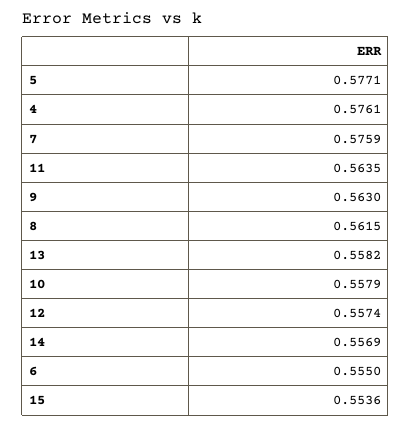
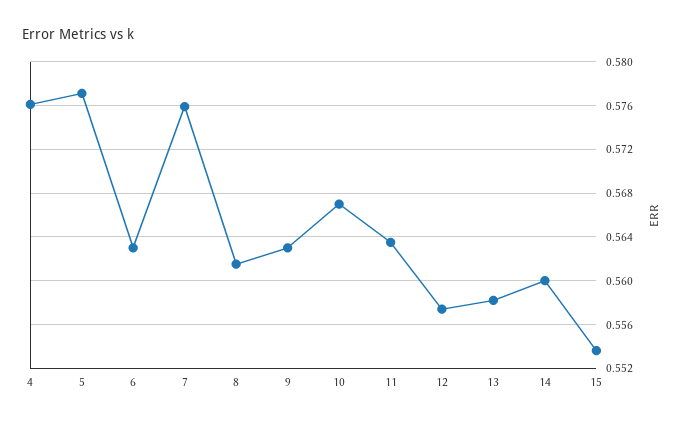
  {
    "5": 0.5771,
    "4": 0.5761,
    "7": 0.5759,
    "11": 0.5635,
    "9": 0.563,
    "8": 0.5615,
    "13": 0.5582,
-   "10": 0.5579,
+   "10": 0.567,
    "12": 0.5574,
-   "14": 0.5569,
+   "14": 0.56,
-   "6": 0.555,
+   "6": 0.563,
    "15": 0.5536
  }

